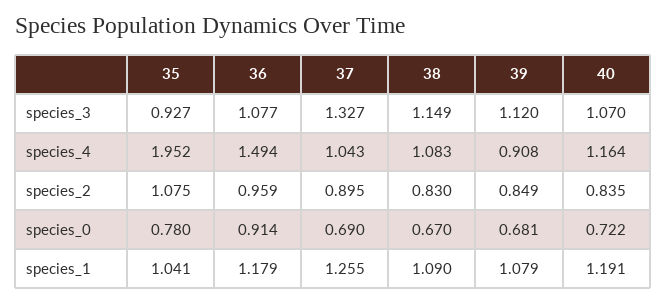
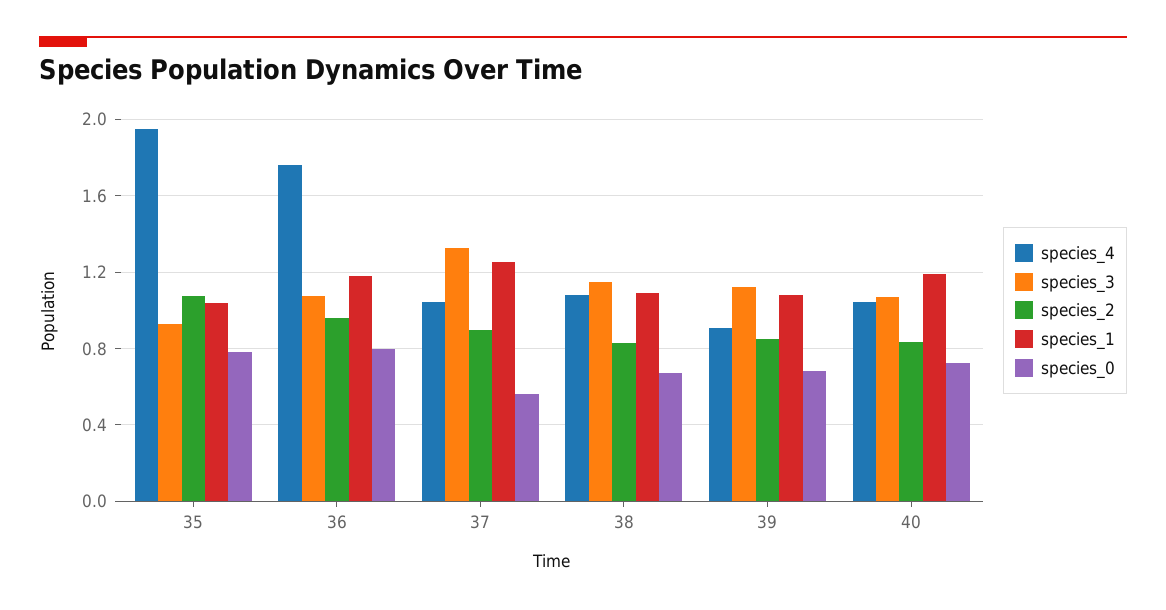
  {
    "species_3": {
      "35": 0.927,
      "36": 1.077,
      "37": 1.327,
      "38": 1.149,
      "39": 1.12,
      "40": 1.07
    },
    "species_4": {
      "35": 1.952,
-     "36": 1.494,
+     "36": 1.75,
      "37": 1.043,
      "38": 1.083,
      "39": 0.908,
-     "40": 1.164
+     "40": 1.05
    },
    "species_2": {
      "35": 1.075,
      "36": 0.959,
      "37": 0.895,
      "38": 0.83,
      "39": 0.849,
      "40": 0.835
    },
    "species_0": {
      "35": 0.78,
-     "36": 0.914,
+     "36": 0.8,
-     "37": 0.69,
+     "37": 0.55,
      "38": 0.67,
      "39": 0.681,
      "40": 0.722
    },
    "species_1": {
      "35": 1.041,
      "36": 1.179,
      "37": 1.255,
      "38": 1.09,
      "39": 1.079,
      "40": 1.191
    }
  }

